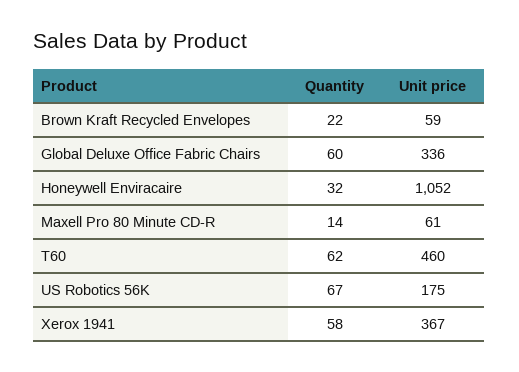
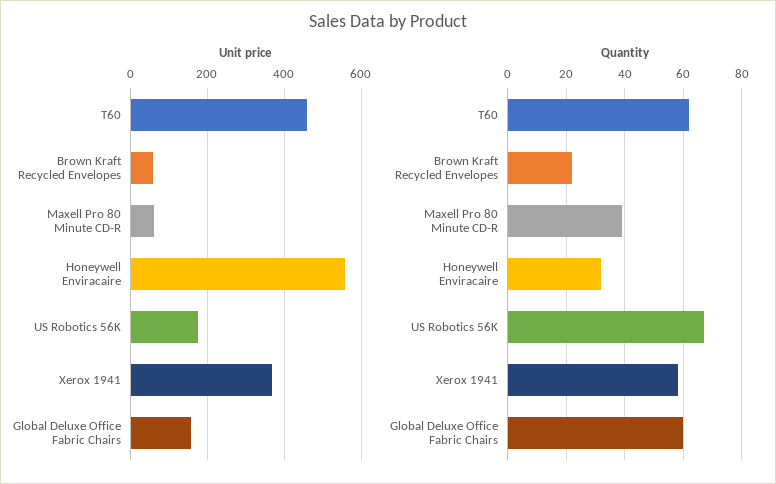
  {
    "Quantity": {
      "Brown Kraft Recycled Envelopes": 22,
      "Global Deluxe Office Fabric Chairs": 60,
      "Honeywell Enviracaire": 32,
-     "Maxell Pro 80 Minute CD-R": 14,
+     "Maxell Pro 80 Minute CD-R": 40,
      "T60": 62,
      "US Robotics 56K": 67,
      "Xerox 1941": 58
    },
    "Unit price": {
      "Brown Kraft Recycled Envelopes": 59,
-     "Global Deluxe Office Fabric Chairs": 336,
+     "Global Deluxe Office Fabric Chairs": 160,
-     "Honeywell Enviracaire": 1052,
+     "Honeywell Enviracaire": 560,
      "Maxell Pro 80 Minute CD-R": 61,
      "T60": 460,
      "US Robotics 56K": 175,
      "Xerox 1941": 367
    }
  }

